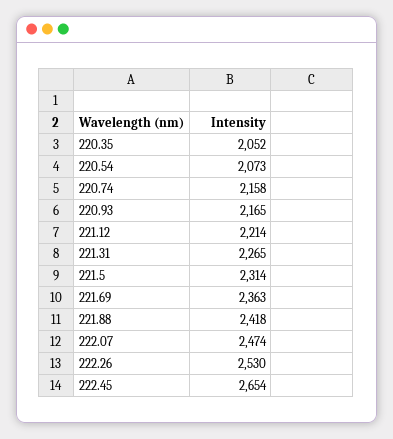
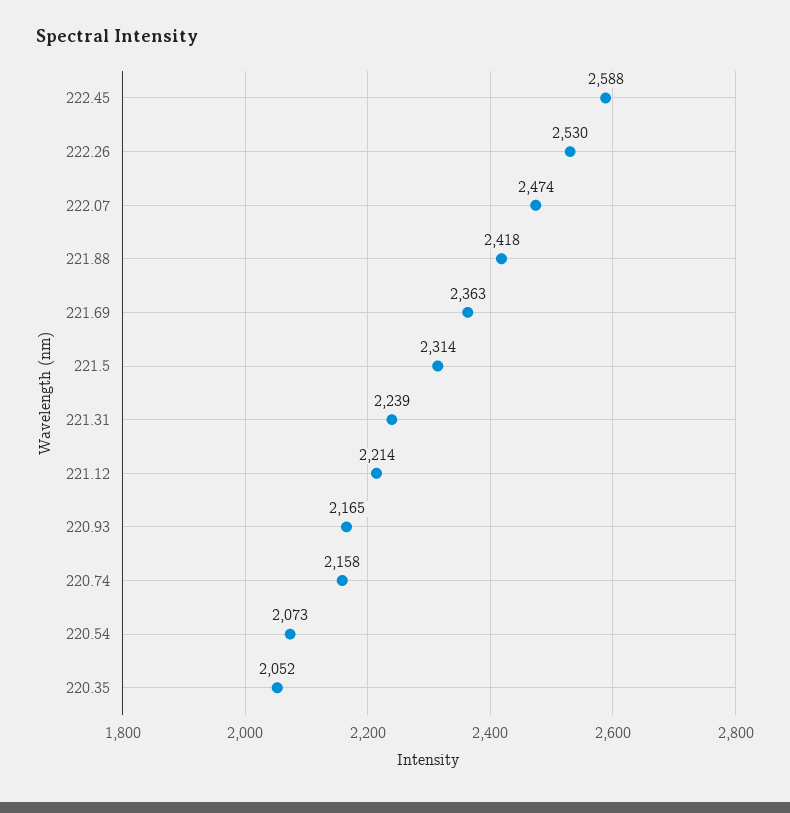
  {
    "220.35": 2052,
    "220.54": 2073,
    "220.74": 2158,
    "220.93": 2165,
    "221.12": 2214,
-   "221.31": 2265,
+   "221.31": 2239,
    "221.5": 2314,
    "221.69": 2363,
    "221.88": 2418,
    "222.07": 2474,
    "222.26": 2530,
-   "222.45": 2654
+   "222.45": 2588
  }

